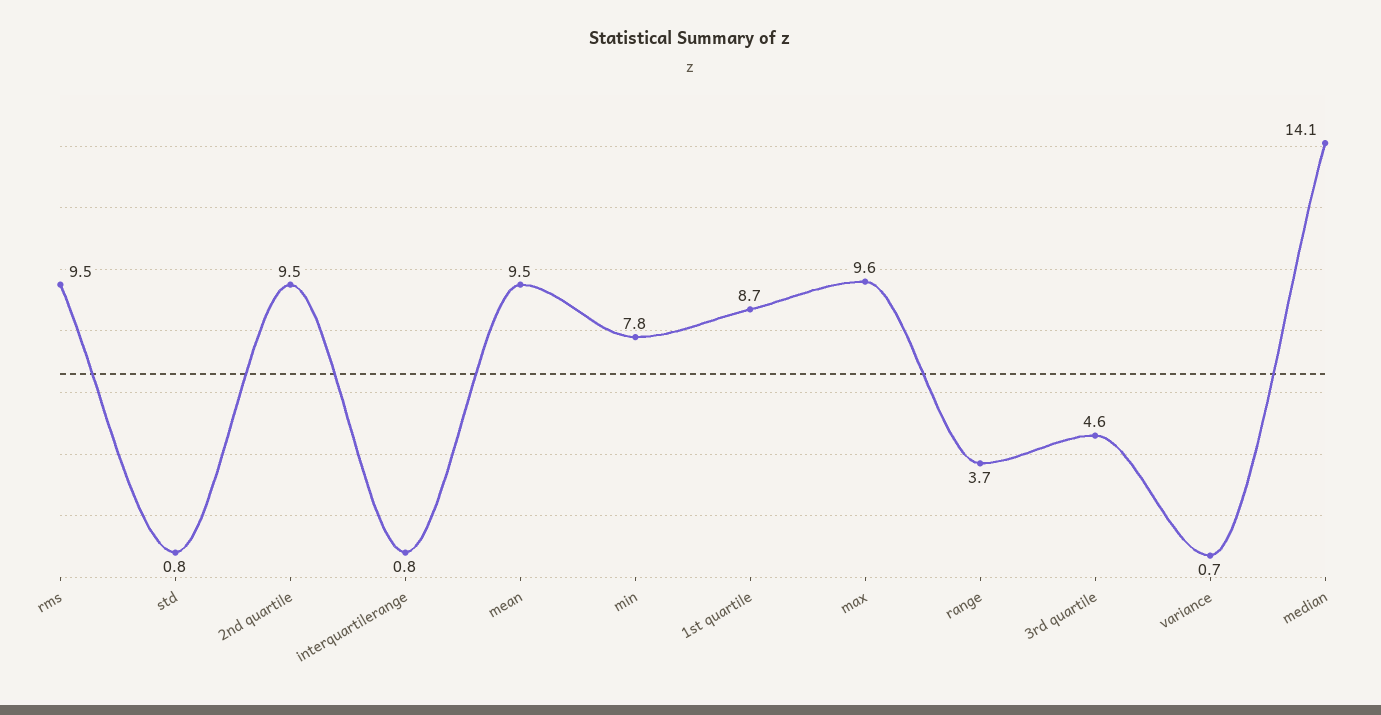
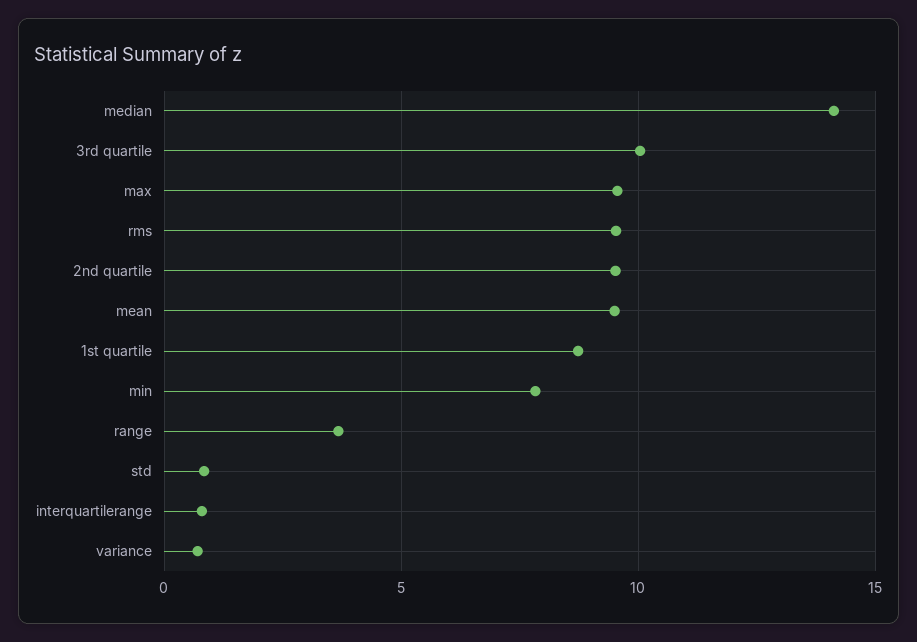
  {
    "rms": 9.5,
    "std": 0.8,
    "2nd quartile": 9.5,
    "interquartilerange": 0.8,
    "mean": 9.5,
    "min": 7.8,
    "1st quartile": 8.7,
    "max": 9.6,
    "range": 3.7,
-   "3rd quartile": 4.6,
+   "3rd quartile": 10,
    "variance": 0.7,
    "median": 14.1
  }

